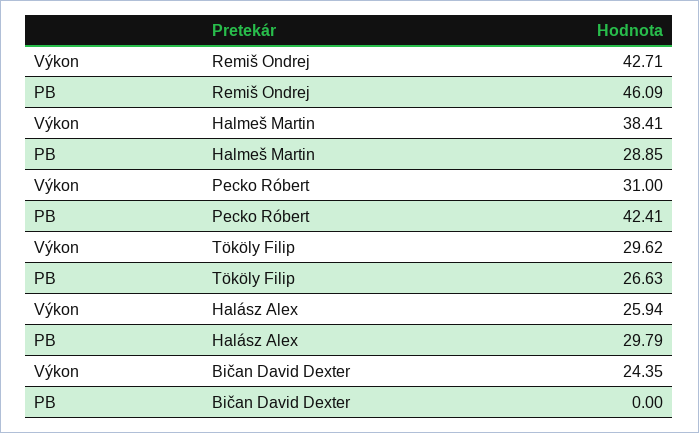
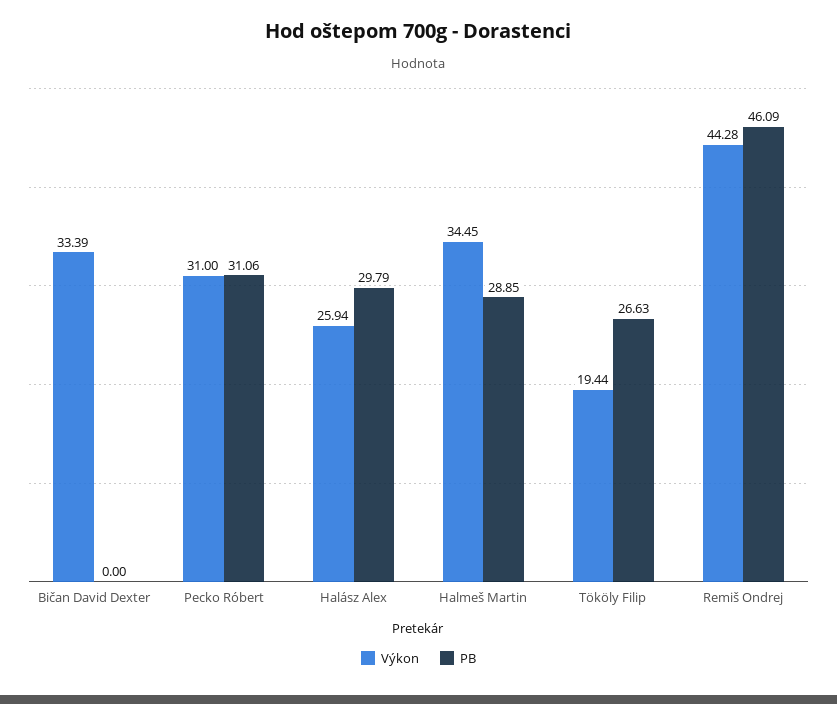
  {
    "Výkon": {
-     "Remiš Ondrej": 42.71,
+     "Remiš Ondrej": 44.28,
-     "Halmeš Martin": 38.41,
+     "Halmeš Martin": 34.45,
      "Pecko Róbert": 31,
-     "Tököly Filip": 29.62,
+     "Tököly Filip": 19.44,
      "Halász Alex": 25.94,
-     "Bičan David Dexter": 24.35
+     "Bičan David Dexter": 33.39
    },
    "PB": {
      "Remiš Ondrej": 46.09,
      "Halmeš Martin": 28.85,
-     "Pecko Róbert": 42.41,
+     "Pecko Róbert": 31.06,
      "Tököly Filip": 26.63,
      "Halász Alex": 29.79,
      "Bičan David Dexter": 0
    }
  }

